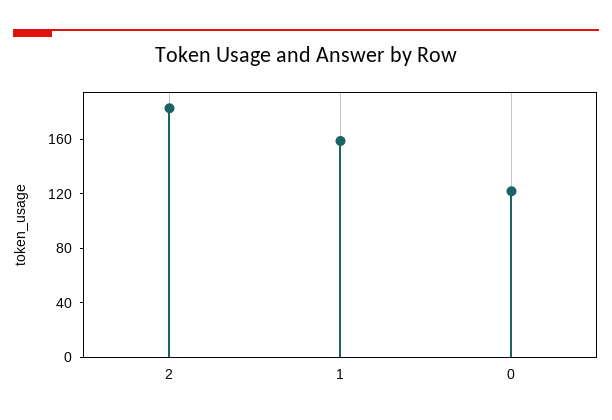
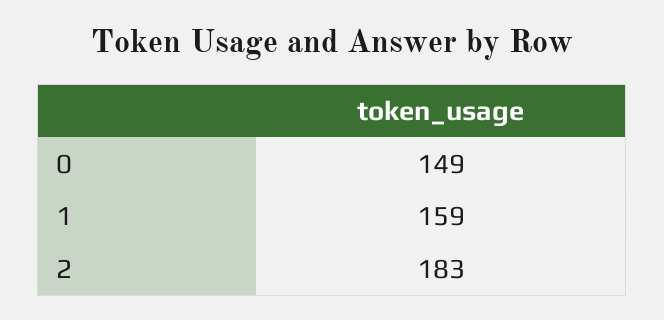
  {
    "2": 183,
    "1": 159,
-   "0": 120
+   "0": 149
  }

